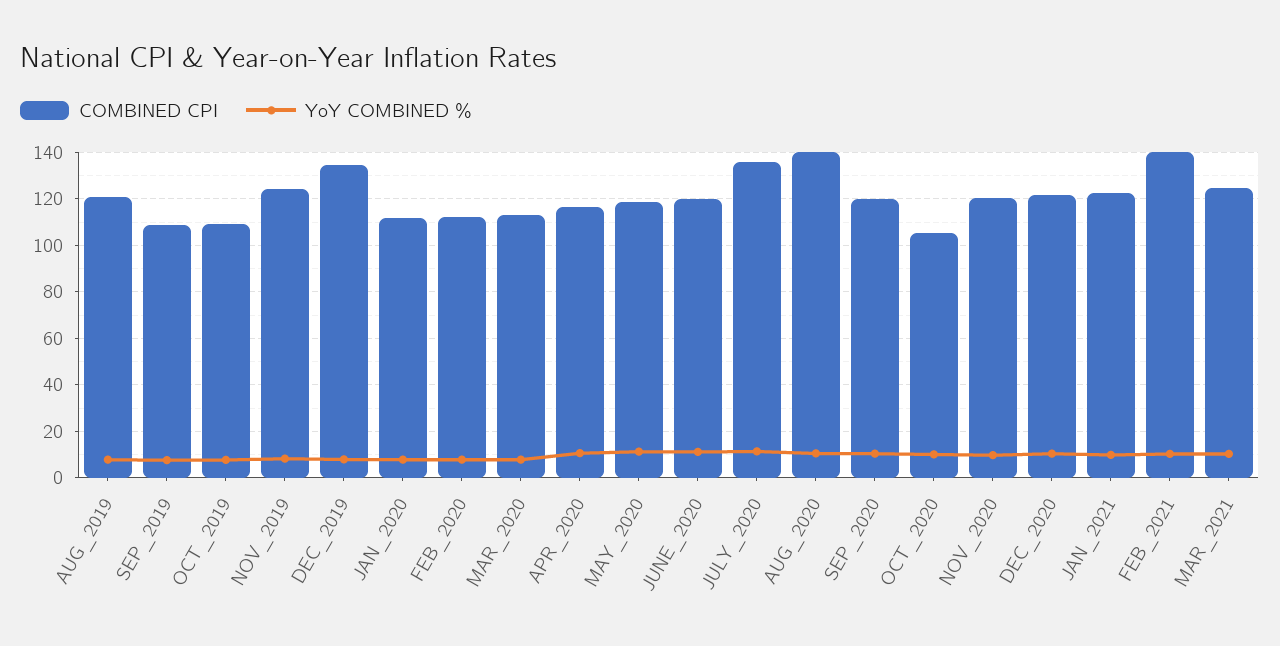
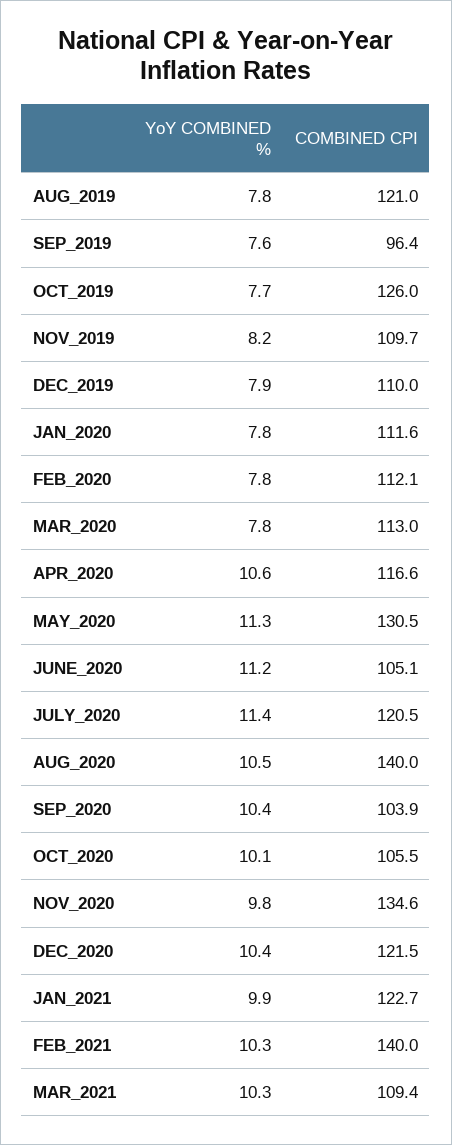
  {
    "COMBINED CPI": {
      "AUG_2019": 121,
-     "SEP_2019": 110,
+     "SEP_2019": 96.4,
-     "OCT_2019": 110,
+     "OCT_2019": 126,
-     "NOV_2019": 125,
+     "NOV_2019": 109.7,
-     "DEC_2019": 135,
+     "DEC_2019": 110,
      "JAN_2020": 111.6,
      "FEB_2020": 112.1,
      "MAR_2020": 113,
      "APR_2020": 116.6,
-     "MAY_2020": 120,
+     "MAY_2020": 130.5,
-     "JUNE_2020": 120,
+     "JUNE_2020": 105.1,
-     "JULY_2020": 135,
+     "JULY_2020": 120.5,
      "AUG_2020": 140,
-     "SEP_2020": 120,
+     "SEP_2020": 103.9,
      "OCT_2020": 105.5,
-     "NOV_2020": 120,
+     "NOV_2020": 134.6,
      "DEC_2020": 121.5,
      "JAN_2021": 122.7,
      "FEB_2021": 140,
-     "MAR_2021": 125
+     "MAR_2021": 109.4
    },
    "YoY COMBINED %": {
      "AUG_2019": 7.8,
      "SEP_2019": 7.6,
      "OCT_2019": 7.7,
      "NOV_2019": 8.2,
      "DEC_2019": 7.9,
      "JAN_2020": 7.8,
      "FEB_2020": 7.8,
      "MAR_2020": 7.8,
      "APR_2020": 10.6,
      "MAY_2020": 11.3,
      "JUNE_2020": 11.2,
      "JULY_2020": 11.4,
      "AUG_2020": 10.5,
      "SEP_2020": 10.4,
      "OCT_2020": 10.1,
      "NOV_2020": 9.8,
      "DEC_2020": 10.4,
      "JAN_2021": 9.9,
      "FEB_2021": 10.3,
      "MAR_2021": 10.3
    }
  }

